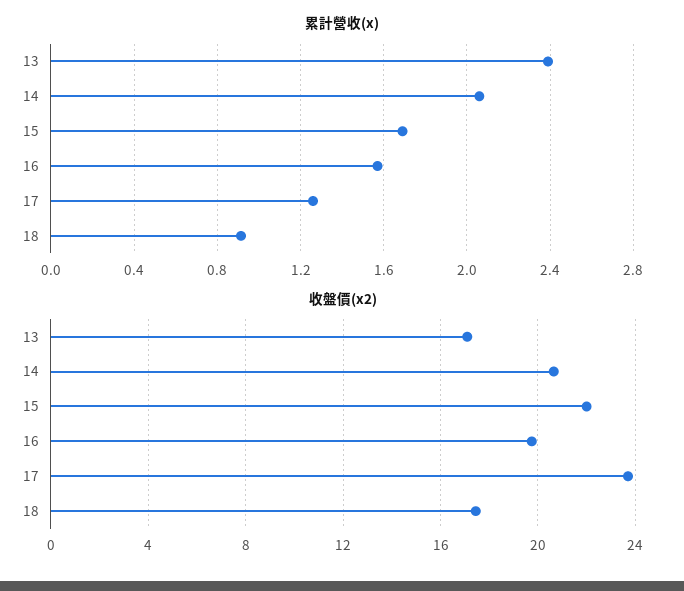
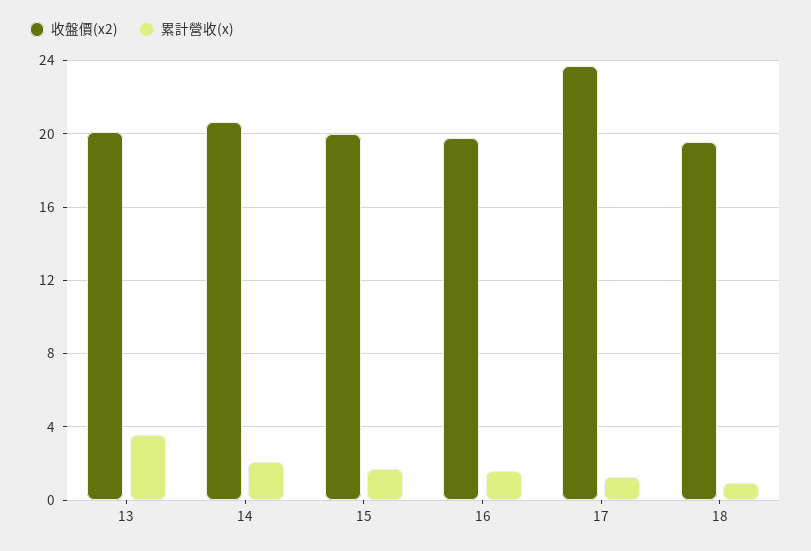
  {
    "累計營收(x)": {
-     "13": 2.4,
+     "13": 3.5,
      "14": 2.05,
      "15": 1.7,
      "16": 1.55,
      "17": 1.25,
      "18": 0.9
    },
    "收盤價(x2)": {
-     "13": 17,
+     "13": 20,
      "14": 20.5,
-     "15": 22,
+     "15": 20,
      "16": 20,
      "17": 23.5,
-     "18": 17.5
+     "18": 19.5
    }
  }

